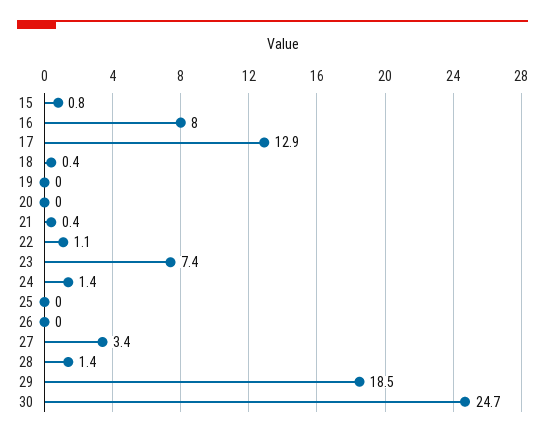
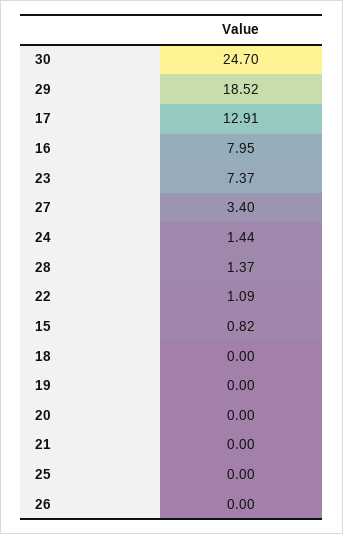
  {
    "15": 0.82,
    "16": 7.95,
    "17": 12.91,
-   "18": 0.4,
+   "18": 0,
    "19": 0,
    "20": 0,
-   "21": 0.4,
+   "21": 0,
    "22": 1.09,
    "23": 7.37,
    "24": 1.44,
    "25": 0,
    "26": 0,
    "27": 3.4,
    "28": 1.37,
    "29": 18.52,
    "30": 24.7
  }

